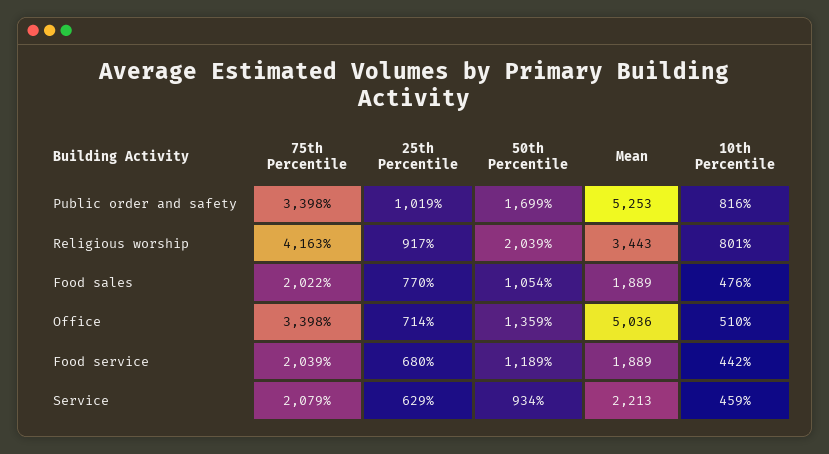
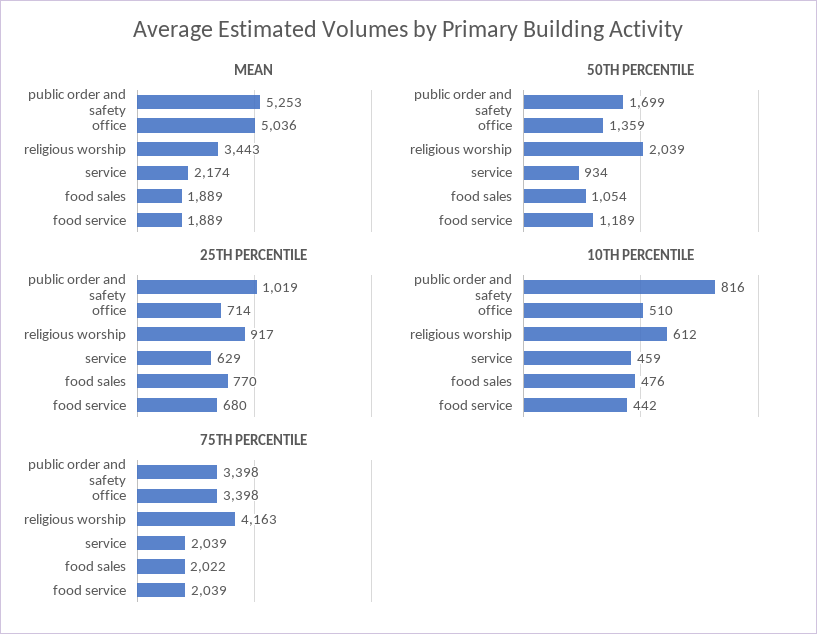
  {
    "75th Percentile": {
      "Public order and safety": 3398,
      "Religious worship": 4163,
      "Food sales": 2022,
      "Office": 3398,
      "Food service": 2039,
-     "Service": 2079
+     "Service": 2039
    },
    "25th Percentile": {
      "Public order and safety": 1019,
      "Religious worship": 917,
      "Food sales": 770,
      "Office": 714,
      "Food service": 680,
      "Service": 629
    },
    "50th Percentile": {
      "Public order and safety": 1699,
      "Religious worship": 2039,
      "Food sales": 1054,
      "Office": 1359,
      "Food service": 1189,
      "Service": 934
    },
    "Mean": {
      "Public order and safety": 5253,
      "Religious worship": 3443,
      "Food sales": 1889,
      "Office": 5036,
      "Food service": 1889,
-     "Service": 2213
+     "Service": 2174
    },
    "10th Percentile": {
      "Public order and safety": 816,
-     "Religious worship": 801,
+     "Religious worship": 612,
      "Food sales": 476,
      "Office": 510,
      "Food service": 442,
      "Service": 459
    }
  }

